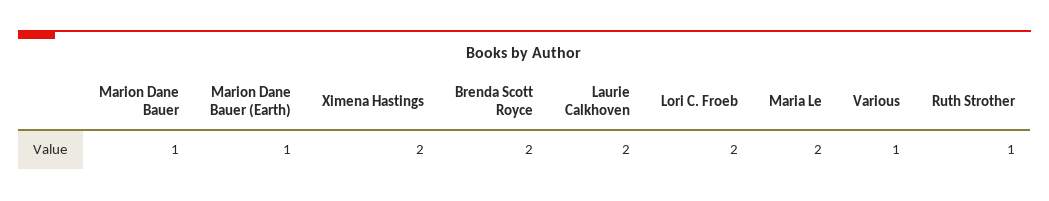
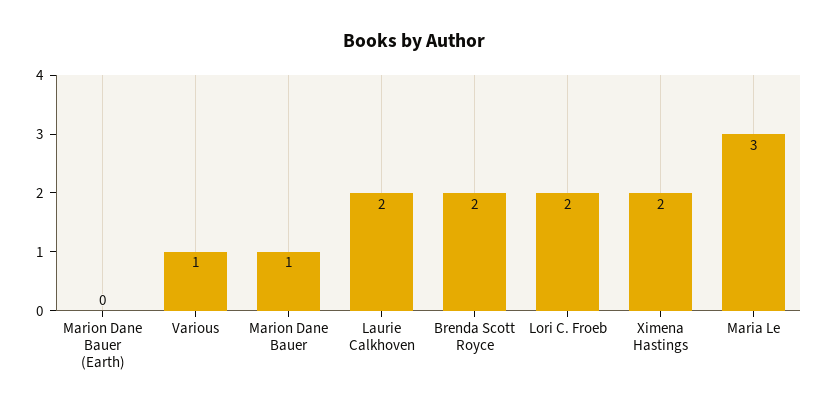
  {
    "Marion Dane Bauer": 1,
-   "Marion Dane Bauer (Earth)": 1,
+   "Marion Dane Bauer (Earth)": 0,
    "Ximena Hastings": 2,
    "Brenda Scott Royce": 2,
    "Laurie Calkhoven": 2,
    "Lori C. Froeb": 2,
-   "Maria Le": 2,
+   "Maria Le": 3,
-   "Various": 1,
+   "Various": 1
-   "Ruth Strother": 1
  }

